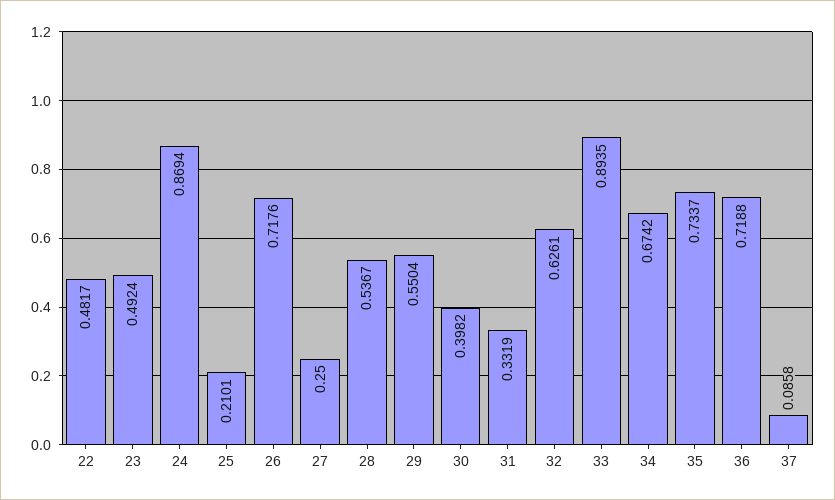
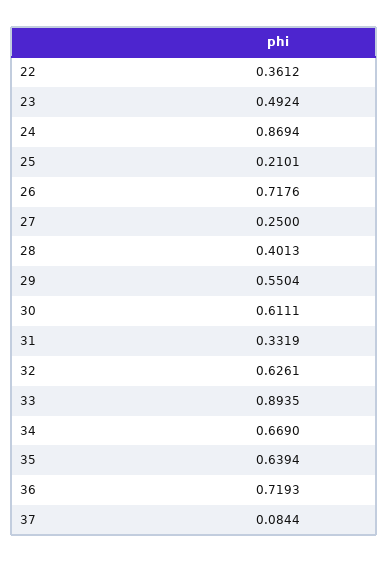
  {
-   "22": 0.4817,
+   "22": 0.3612,
    "23": 0.4924,
    "24": 0.8694,
    "25": 0.2101,
    "26": 0.7176,
    "27": 0.25,
-   "28": 0.5367,
+   "28": 0.4013,
    "29": 0.5504,
-   "30": 0.3982,
+   "30": 0.6111,
    "31": 0.3319,
    "32": 0.6261,
    "33": 0.8935,
-   "34": 0.6742,
+   "34": 0.669,
-   "35": 0.7337,
+   "35": 0.6394,
-   "36": 0.7188,
+   "36": 0.7193,
-   "37": 0.0858
+   "37": 0.0844
  }

